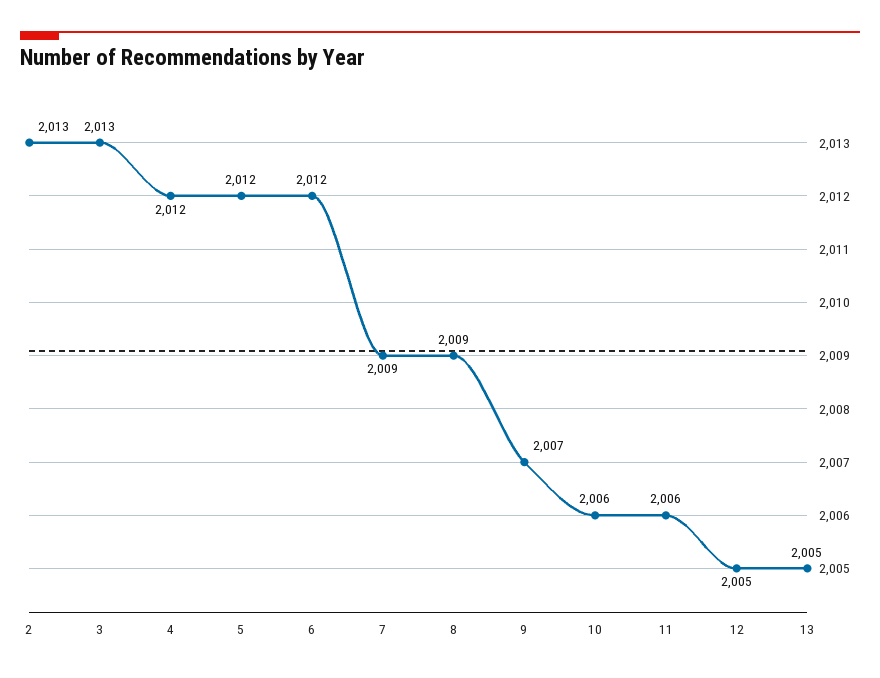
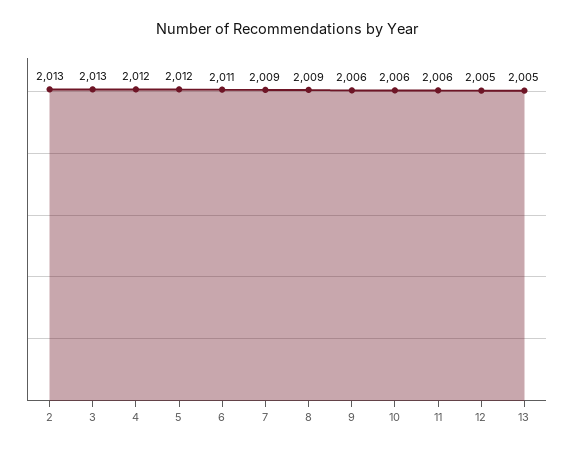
  {
    "2": 2013,
    "3": 2013,
    "4": 2012,
    "5": 2012,
-   "6": 2012,
+   "6": 2011,
    "7": 2009,
    "8": 2009,
-   "9": 2007,
+   "9": 2006,
    "10": 2006,
    "11": 2006,
    "12": 2005,
    "13": 2005
  }

